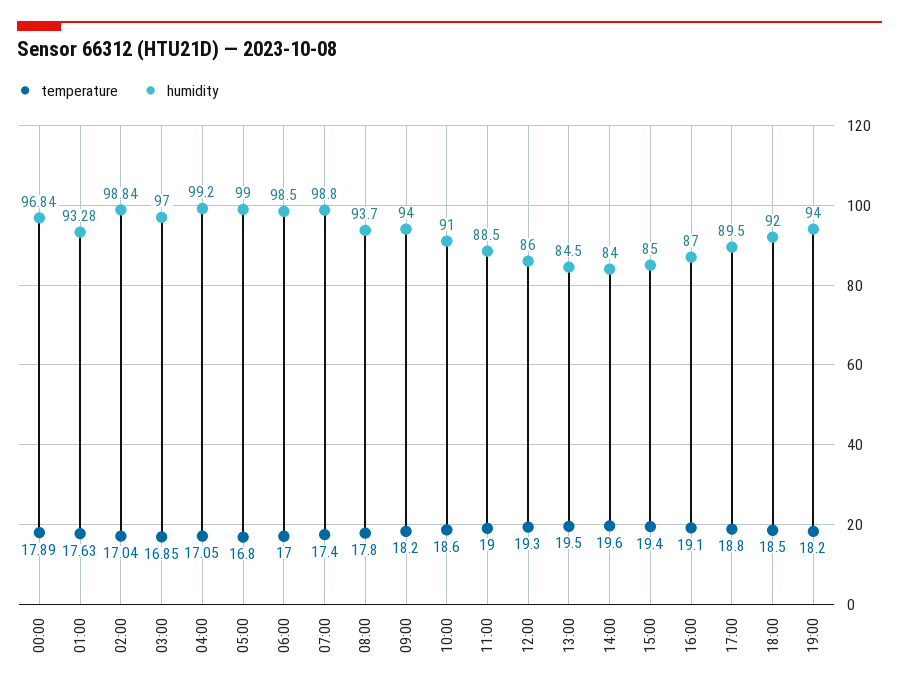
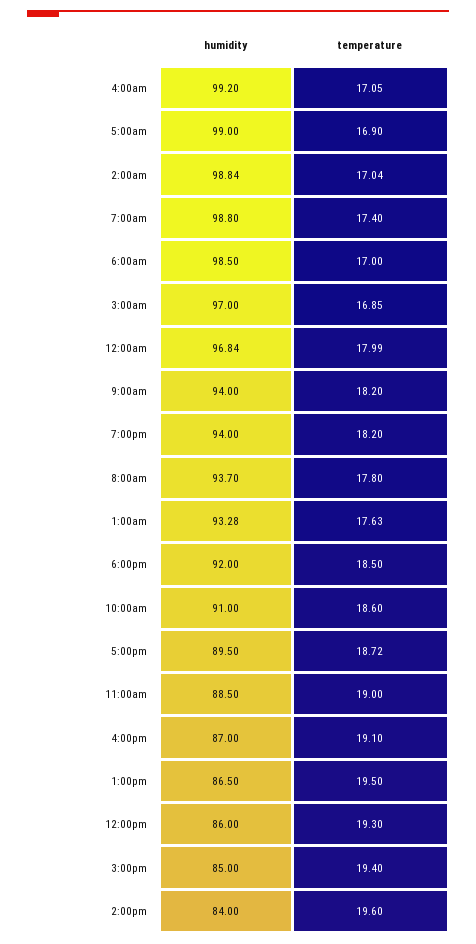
  {
    "temperature": {
-     "00:00": 17.89,
+     "00:00": 17.99,
      "01:00": 17.63,
      "02:00": 17.04,
      "03:00": 16.85,
      "04:00": 17.05,
-     "05:00": 16.8,
+     "05:00": 16.9,
      "06:00": 17,
      "07:00": 17.4,
      "08:00": 17.8,
      "09:00": 18.2,
      "10:00": 18.6,
      "11:00": 19,
      "12:00": 19.3,
      "13:00": 19.5,
      "14:00": 19.6,
      "15:00": 19.4,
      "16:00": 19.1,
-     "17:00": 18.8,
+     "17:00": 18.72,
      "18:00": 18.5,
      "19:00": 18.2
    },
    "humidity": {
      "00:00": 96.84,
      "01:00": 93.28,
      "02:00": 98.84,
      "03:00": 97,
      "04:00": 99.2,
      "05:00": 99,
      "06:00": 98.5,
      "07:00": 98.8,
      "08:00": 93.7,
      "09:00": 94,
      "10:00": 91,
      "11:00": 88.5,
      "12:00": 86,
-     "13:00": 84.5,
+     "13:00": 86.5,
      "14:00": 84,
      "15:00": 85,
      "16:00": 87,
      "17:00": 89.5,
      "18:00": 92,
      "19:00": 94
    }
  }

